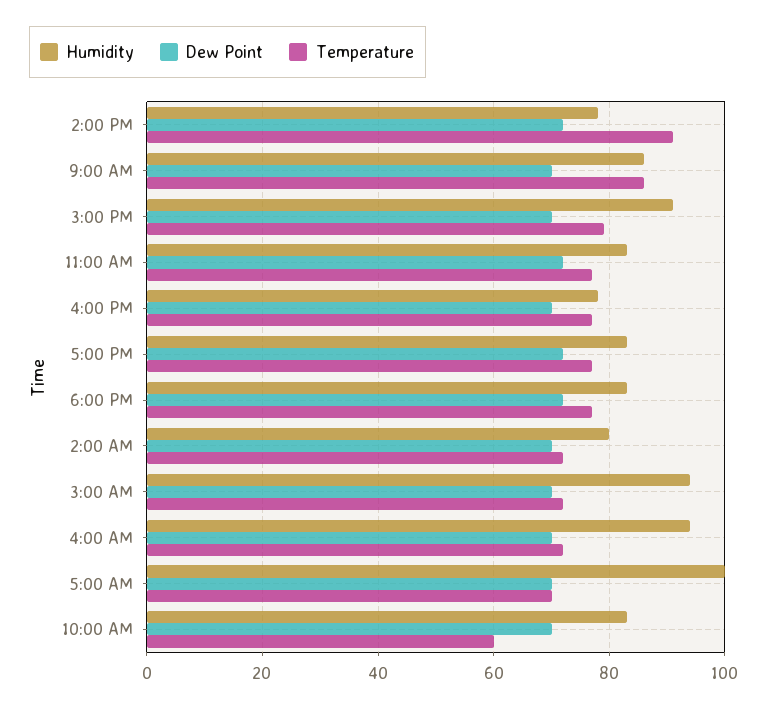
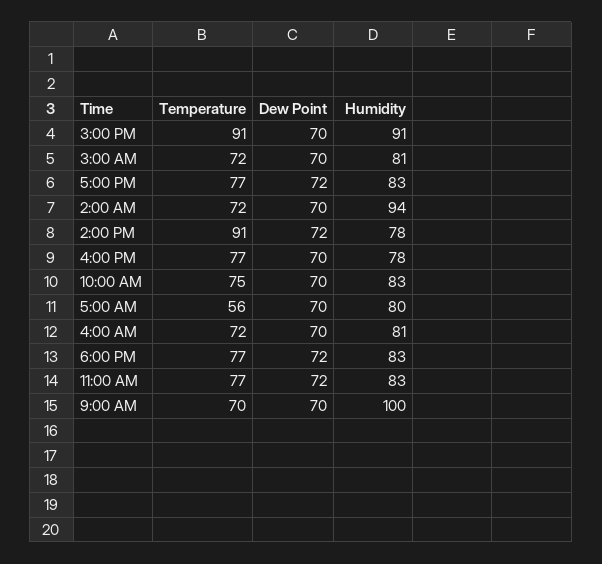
  {
    "Humidity": {
      "2:00 PM": 78,
-     "9:00 AM": 85,
+     "9:00 AM": 100,
      "3:00 PM": 91,
      "11:00 AM": 83,
      "4:00 PM": 78,
      "5:00 PM": 83,
      "6:00 PM": 83,
-     "2:00 AM": 80,
+     "2:00 AM": 94,
-     "3:00 AM": 95,
+     "3:00 AM": 81,
-     "4:00 AM": 95,
+     "4:00 AM": 81,
-     "5:00 AM": 100,
+     "5:00 AM": 80,
      "10:00 AM": 83
    },
    "Dew Point": {
      "2:00 PM": 72,
      "9:00 AM": 70,
      "3:00 PM": 70,
      "11:00 AM": 72,
      "4:00 PM": 70,
      "5:00 PM": 72,
      "6:00 PM": 72,
      "2:00 AM": 70,
      "3:00 AM": 70,
      "4:00 AM": 70,
      "5:00 AM": 70,
      "10:00 AM": 70
    },
    "Temperature": {
      "2:00 PM": 91,
-     "9:00 AM": 85,
+     "9:00 AM": 70,
-     "3:00 PM": 80,
+     "3:00 PM": 91,
      "11:00 AM": 77,
      "4:00 PM": 77,
      "5:00 PM": 77,
      "6:00 PM": 77,
      "2:00 AM": 72,
      "3:00 AM": 72,
      "4:00 AM": 72,
-     "5:00 AM": 70,
+     "5:00 AM": 56,
-     "10:00 AM": 60
+     "10:00 AM": 75
    }
  }

